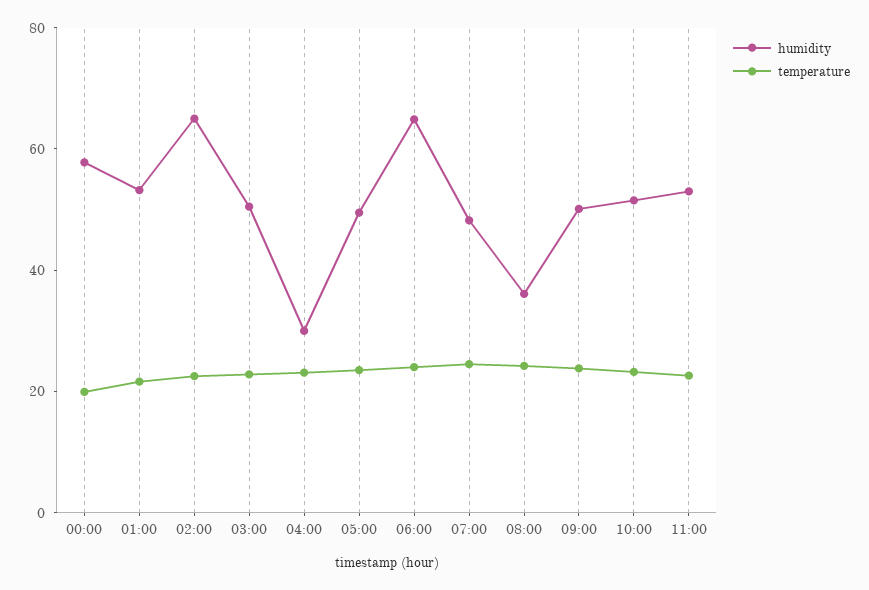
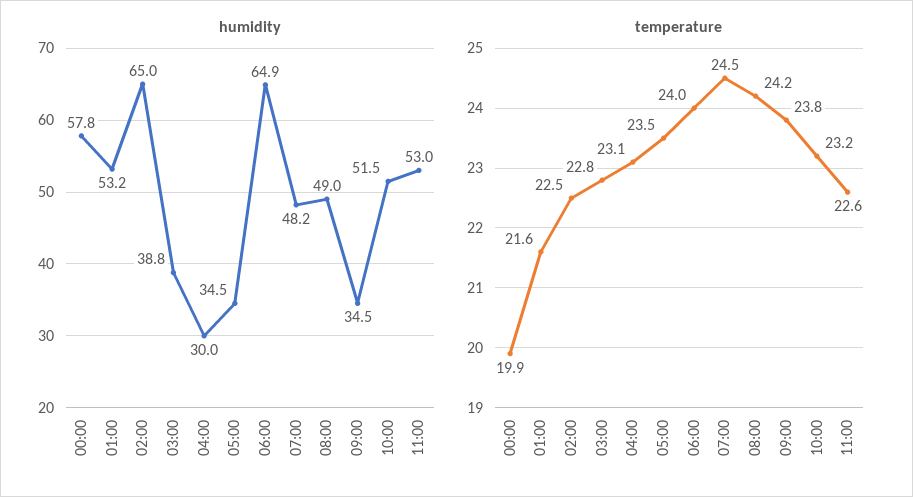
  {
    "humidity": {
      "00:00": 57.8,
      "01:00": 53.2,
      "02:00": 65,
-     "03:00": 50,
+     "03:00": 38.8,
      "04:00": 30,
-     "05:00": 50,
+     "05:00": 34.5,
      "06:00": 64.9,
      "07:00": 48.2,
-     "08:00": 35,
+     "08:00": 49,
-     "09:00": 50,
+     "09:00": 34.5,
      "10:00": 51.5,
      "11:00": 53
    },
    "temperature": {
      "00:00": 19.9,
      "01:00": 21.6,
      "02:00": 22.5,
      "03:00": 22.8,
      "04:00": 23.1,
      "05:00": 23.5,
      "06:00": 24,
      "07:00": 24.5,
      "08:00": 24.2,
      "09:00": 23.8,
      "10:00": 23.2,
      "11:00": 22.6
    }
  }

